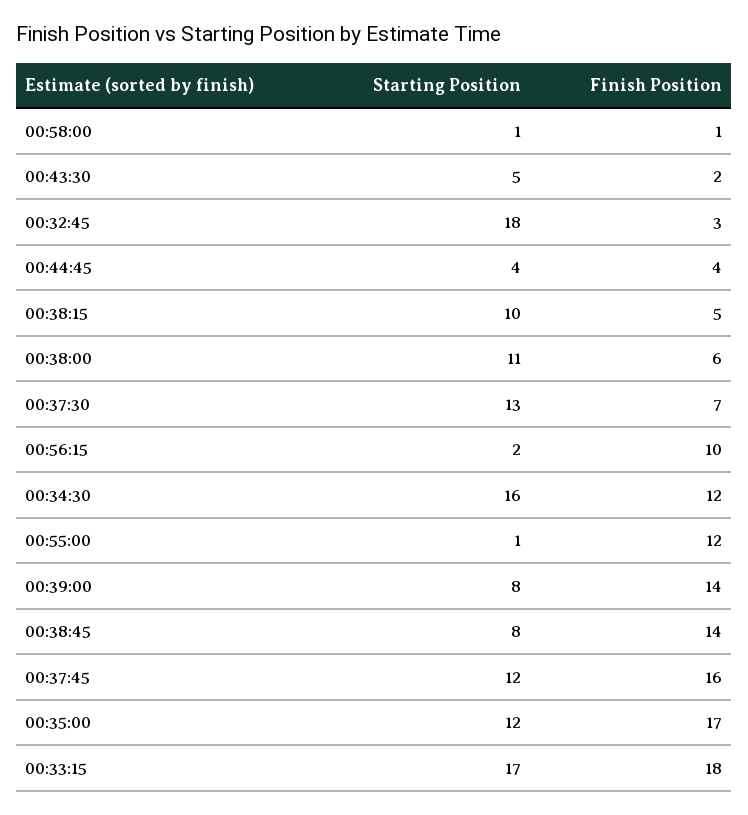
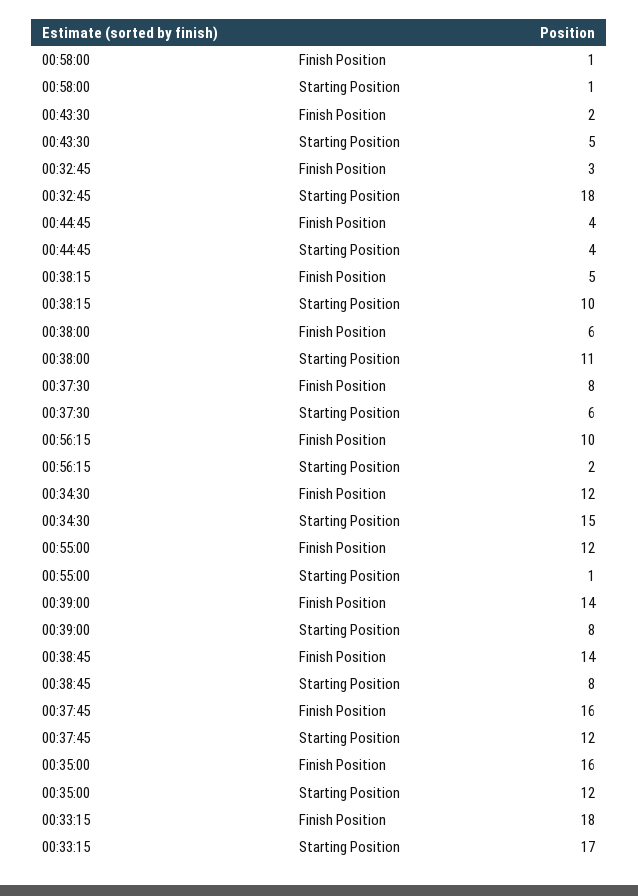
  {
    "Starting Position": {
      "00:58:00": 1,
      "00:43:30": 5,
      "00:32:45": 18,
      "00:44:45": 4,
      "00:38:15": 10,
      "00:38:00": 11,
-     "00:37:30": 13,
+     "00:37:30": 6,
      "00:56:15": 2,
-     "00:34:30": 16,
+     "00:34:30": 15,
      "00:55:00": 1,
      "00:39:00": 8,
      "00:38:45": 8,
      "00:37:45": 12,
      "00:35:00": 12,
      "00:33:15": 17
    },
    "Finish Position": {
      "00:58:00": 1,
      "00:43:30": 2,
      "00:32:45": 3,
      "00:44:45": 4,
      "00:38:15": 5,
      "00:38:00": 6,
-     "00:37:30": 7,
+     "00:37:30": 8,
      "00:56:15": 10,
      "00:34:30": 12,
      "00:55:00": 12,
      "00:39:00": 14,
      "00:38:45": 14,
      "00:37:45": 16,
-     "00:35:00": 17,
+     "00:35:00": 16,
      "00:33:15": 18
    }
  }

